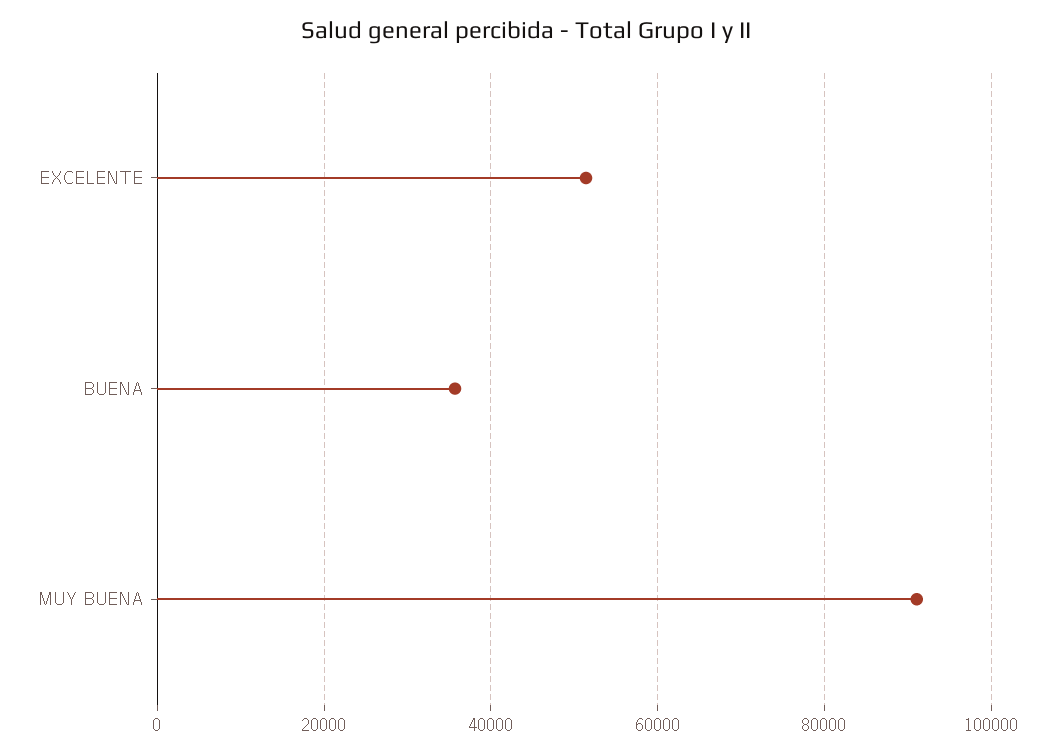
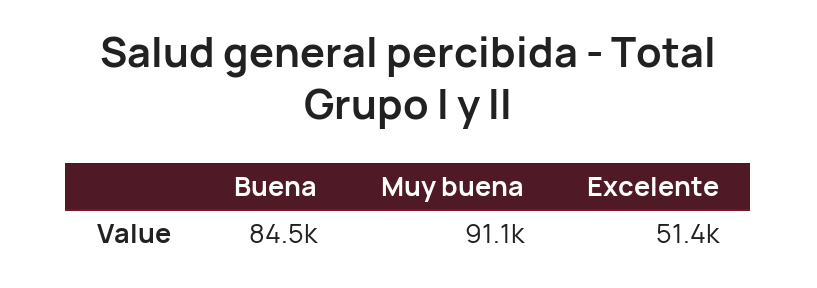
  {
    "EXCELENTE": 51400,
-   "BUENA": 36000,
+   "BUENA": 84500,
    "MUY BUENA": 91100
  }

